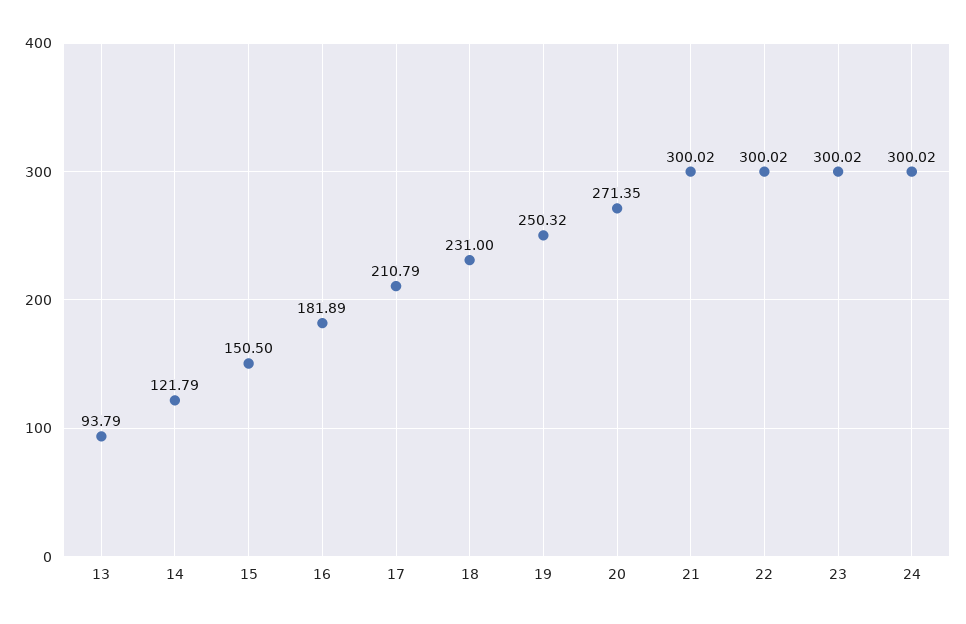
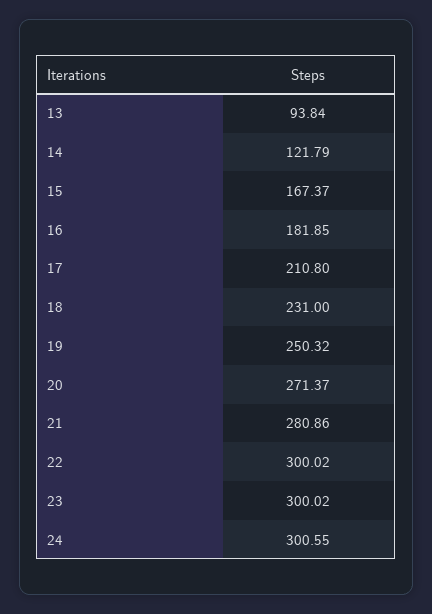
  {
-   "13": 93.79,
+   "13": 93.84,
    "14": 121.79,
-   "15": 150.5,
+   "15": 167.37,
-   "16": 181.89,
+   "16": 181.85,
-   "17": 210.79,
+   "17": 210.8,
    "18": 231,
    "19": 250.32,
-   "20": 271.35,
+   "20": 271.37,
-   "21": 300.02,
+   "21": 280.86,
    "22": 300.02,
    "23": 300.02,
-   "24": 300.02
+   "24": 300.55
  }

